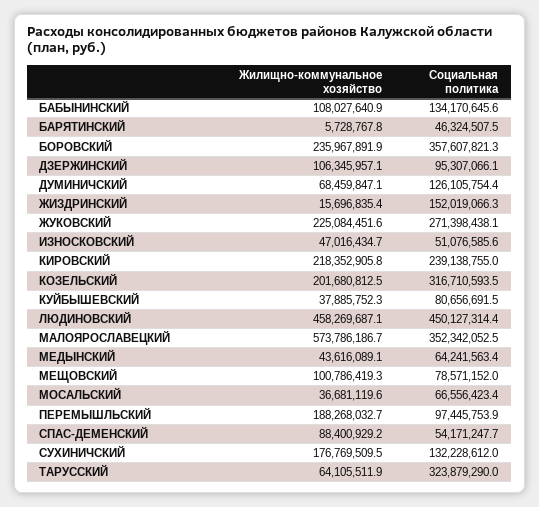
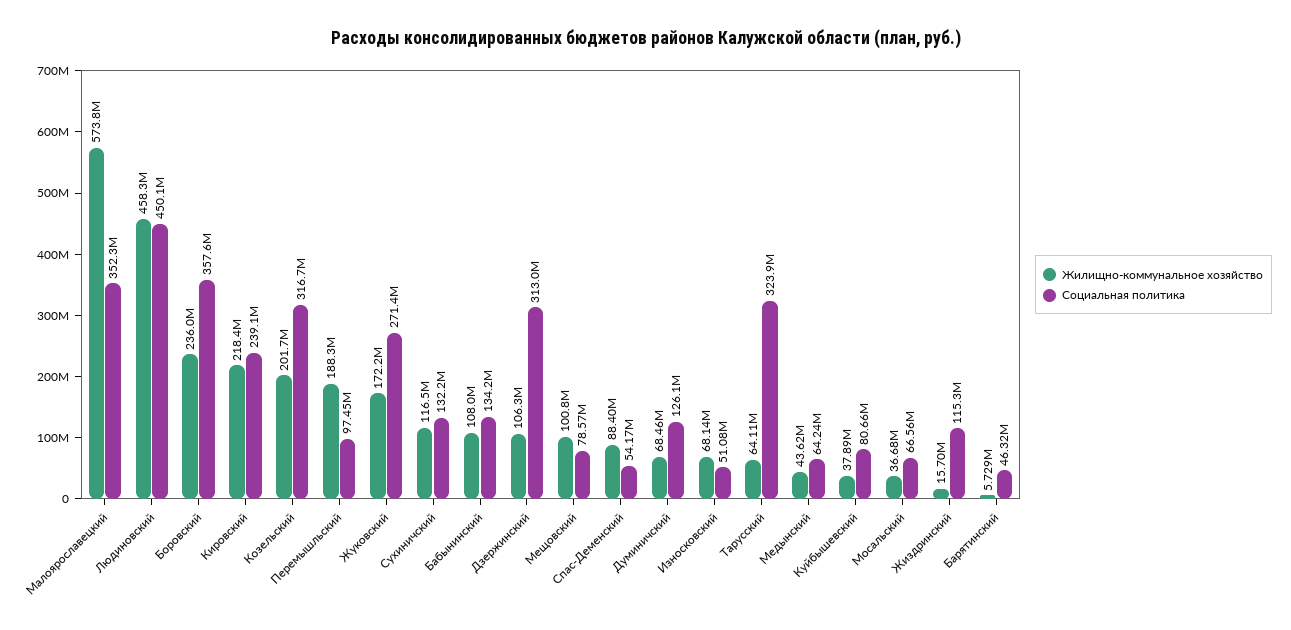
  {
    "Жилищно-коммунальное хозяйство": {
      "БАБЫНИНСКИЙ": 108027640.9,
      "БАРЯТИНСКИЙ": 5728767.8,
      "БОРОВСКИЙ": 235967891.9,
      "ДЗЕРЖИНСКИЙ": 106345957.1,
      "ДУМИНИЧСКИЙ": 68459847.1,
      "ЖИЗДРИНСКИЙ": 15696835.4,
-     "ЖУКОВСКИЙ": 225084451.6,
+     "ЖУКОВСКИЙ": 172200000,
-     "ИЗНОСКОВСКИЙ": 47016434.7,
+     "ИЗНОСКОВСКИЙ": 68140000,
      "КИРОВСКИЙ": 218352905.8,
      "КОЗЕЛЬСКИЙ": 201680812.5,
      "КУЙБЫШЕВСКИЙ": 37885752.3,
      "ЛЮДИНОВСКИЙ": 458269687.1,
      "МАЛОЯРОСЛАВЕЦКИЙ": 573786186.7,
      "МЕДЫНСКИЙ": 43616089.1,
      "МЕЩОВСКИЙ": 100786419.3,
      "МОСАЛЬСКИЙ": 36681119.6,
      "ПЕРЕМЫШЛЬСКИЙ": 188268032.7,
      "СПАС-ДЕМЕНСКИЙ": 88400929.2,
-     "СУХИНИЧСКИЙ": 176769509.5,
+     "СУХИНИЧСКИЙ": 116500000,
      "ТАРУССКИЙ": 64105511.9
    },
    "Социальная политика": {
      "БАБЫНИНСКИЙ": 134170645.6,
      "БАРЯТИНСКИЙ": 46324507.5,
      "БОРОВСКИЙ": 357607821.3,
-     "ДЗЕРЖИНСКИЙ": 95307066.1,
+     "ДЗЕРЖИНСКИЙ": 313000000,
      "ДУМИНИЧСКИЙ": 126105754.4,
-     "ЖИЗДРИНСКИЙ": 152019066.3,
+     "ЖИЗДРИНСКИЙ": 115300000,
      "ЖУКОВСКИЙ": 271398438.1,
      "ИЗНОСКОВСКИЙ": 51076585.6,
      "КИРОВСКИЙ": 239138755,
      "КОЗЕЛЬСКИЙ": 316710593.5,
      "КУЙБЫШЕВСКИЙ": 80656691.5,
      "ЛЮДИНОВСКИЙ": 450127314.4,
      "МАЛОЯРОСЛАВЕЦКИЙ": 352342052.5,
      "МЕДЫНСКИЙ": 64241563.4,
      "МЕЩОВСКИЙ": 78571152,
      "МОСАЛЬСКИЙ": 66556423.4,
      "ПЕРЕМЫШЛЬСКИЙ": 97445753.9,
      "СПАС-ДЕМЕНСКИЙ": 54171247.7,
      "СУХИНИЧСКИЙ": 132228612,
      "ТАРУССКИЙ": 323879290
    }
  }

